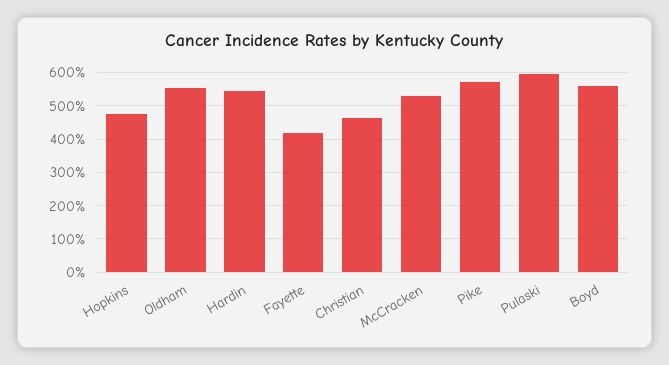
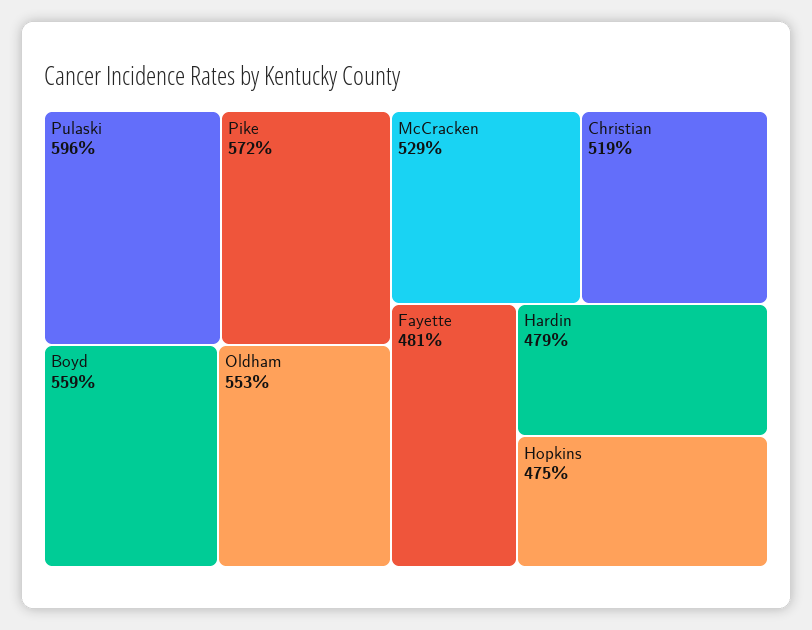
  {
    "Hopkins": 475,
    "Oldham": 553,
-   "Hardin": 540,
+   "Hardin": 479,
-   "Fayette": 420,
+   "Fayette": 481,
-   "Christian": 460,
+   "Christian": 519,
    "McCracken": 529,
    "Pike": 572,
    "Pulaski": 596,
    "Boyd": 559
  }

